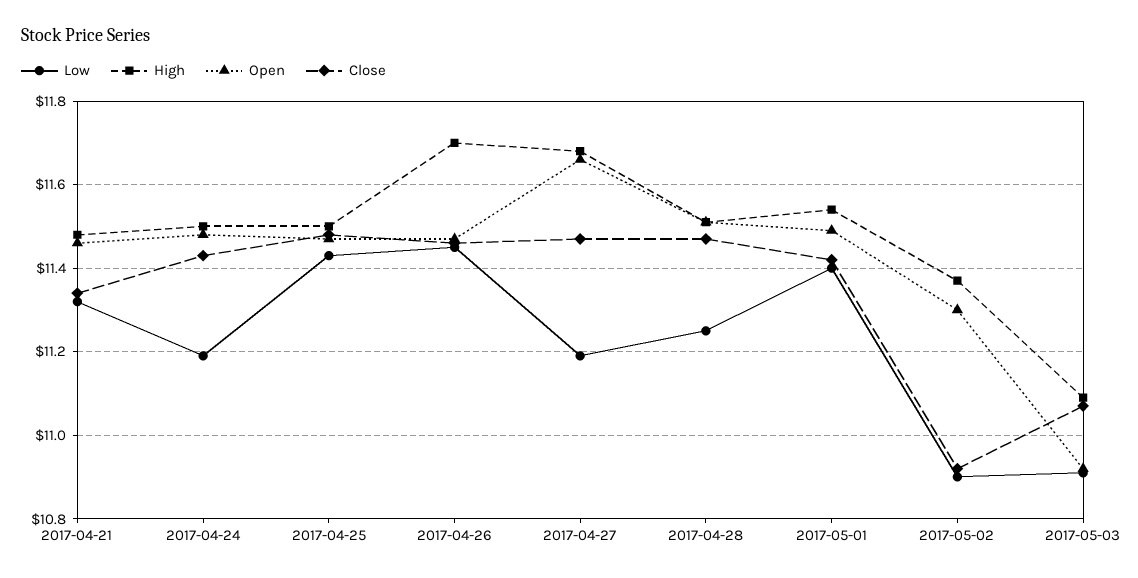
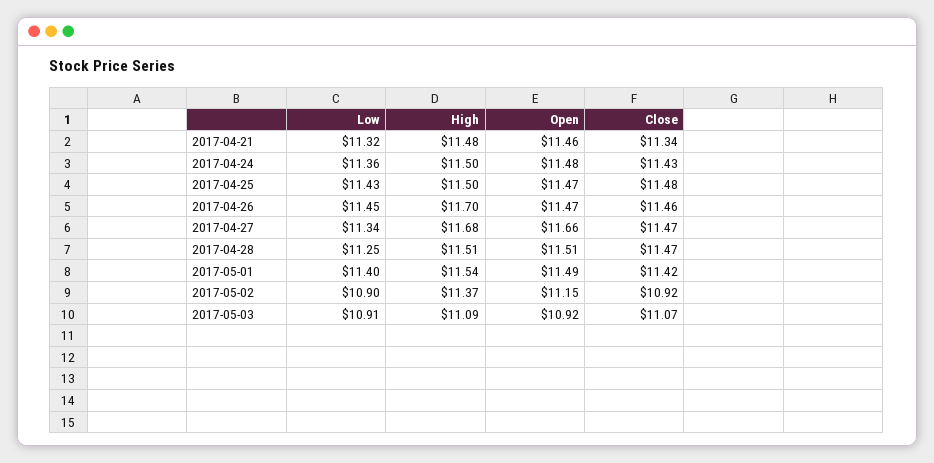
  {
    "Low": {
      "2017-04-21": 11.32,
-     "2017-04-24": 11.2,
+     "2017-04-24": 11.36,
      "2017-04-25": 11.43,
      "2017-04-26": 11.45,
-     "2017-04-27": 11.2,
+     "2017-04-27": 11.34,
      "2017-04-28": 11.25,
      "2017-05-01": 11.4,
      "2017-05-02": 10.9,
      "2017-05-03": 10.91
    },
    "High": {
      "2017-04-21": 11.48,
      "2017-04-24": 11.5,
      "2017-04-25": 11.5,
      "2017-04-26": 11.7,
      "2017-04-27": 11.68,
      "2017-04-28": 11.51,
      "2017-05-01": 11.54,
      "2017-05-02": 11.37,
      "2017-05-03": 11.09
    },
    "Open": {
      "2017-04-21": 11.46,
      "2017-04-24": 11.48,
      "2017-04-25": 11.47,
      "2017-04-26": 11.47,
      "2017-04-27": 11.66,
      "2017-04-28": 11.51,
      "2017-05-01": 11.49,
-     "2017-05-02": 11.3,
+     "2017-05-02": 11.15,
      "2017-05-03": 10.92
    },
    "Close": {
      "2017-04-21": 11.34,
      "2017-04-24": 11.43,
      "2017-04-25": 11.48,
      "2017-04-26": 11.46,
      "2017-04-27": 11.47,
      "2017-04-28": 11.47,
      "2017-05-01": 11.42,
      "2017-05-02": 10.92,
      "2017-05-03": 11.07
    }
  }

